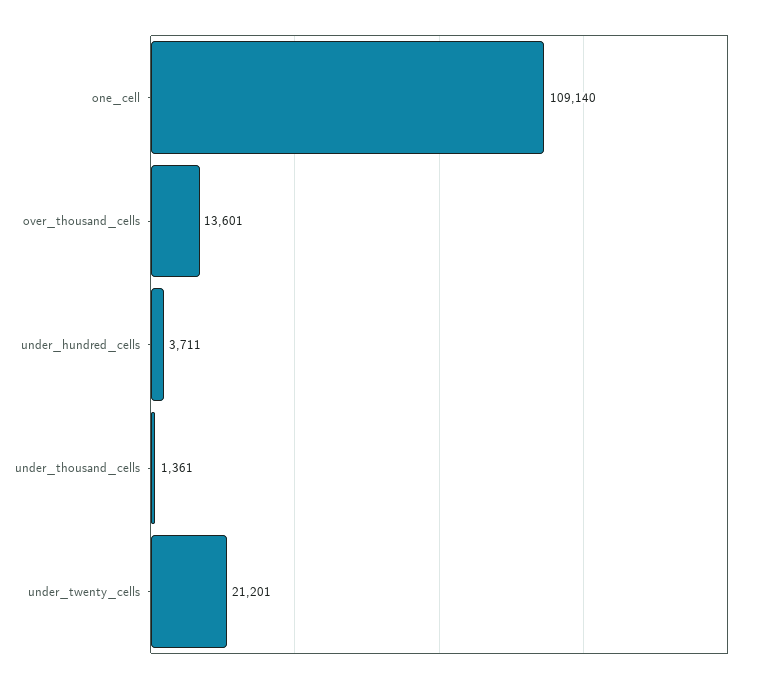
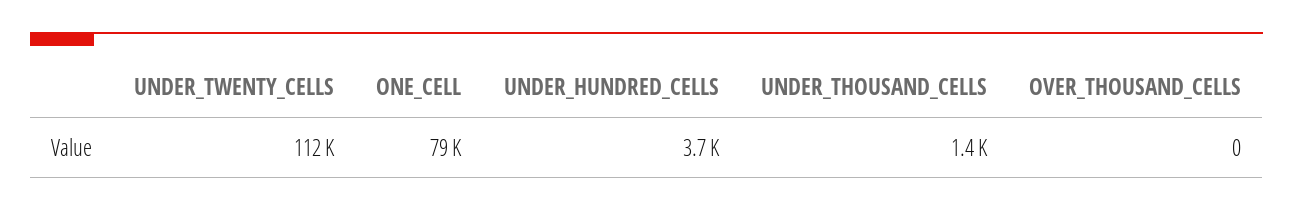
  {
-   "one_cell": 109140,
+   "one_cell": 79000,
-   "over_thousand_cells": 13601,
+   "over_thousand_cells": 0,
    "under_hundred_cells": 3711,
    "under_thousand_cells": 1361,
-   "under_twenty_cells": 21201
+   "under_twenty_cells": 112000
  }

